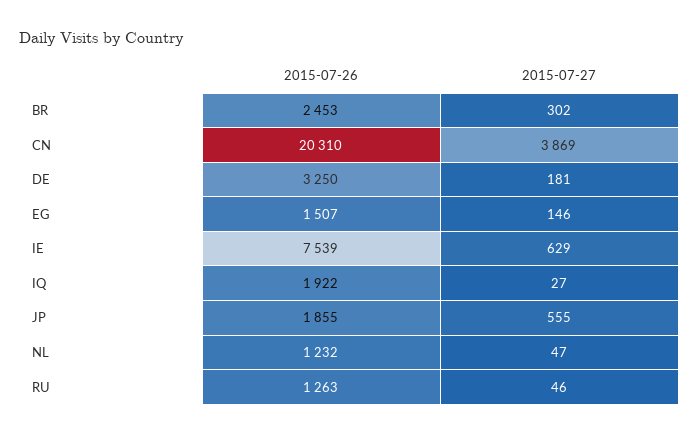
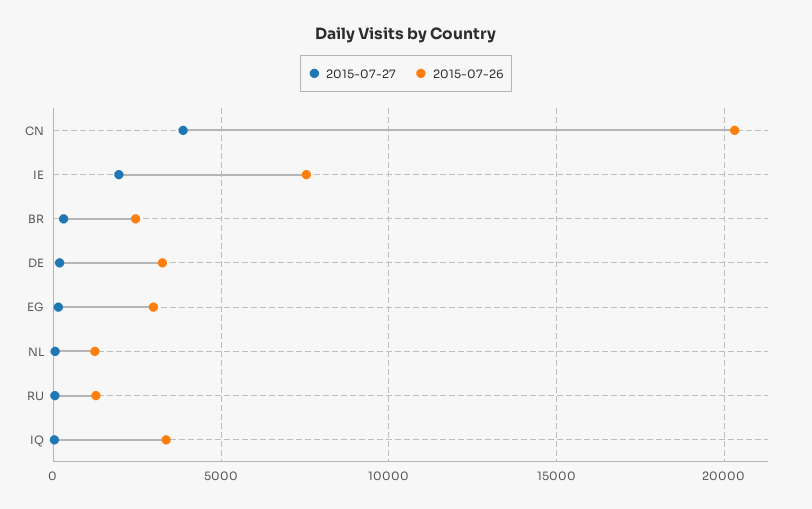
  {
    "2015-07-26": {
      "BR": 2453,
      "CN": 20310,
      "DE": 3250,
-     "EG": 1507,
+     "EG": 3000,
      "IE": 7539,
-     "IQ": 1922,
+     "IQ": 3500,
-     "JP": 1855,
      "NL": 1232,
      "RU": 1263
    },
    "2015-07-27": {
      "BR": 302,
      "CN": 3869,
      "DE": 181,
      "EG": 146,
-     "IE": 629,
+     "IE": 2000,
      "IQ": 27,
-     "JP": 555,
      "NL": 47,
      "RU": 46
    }
  }

